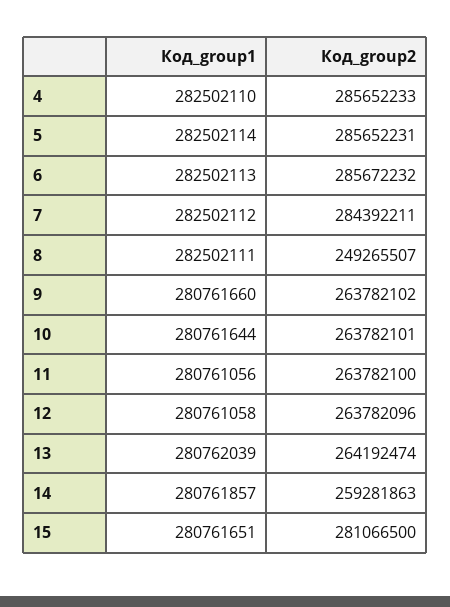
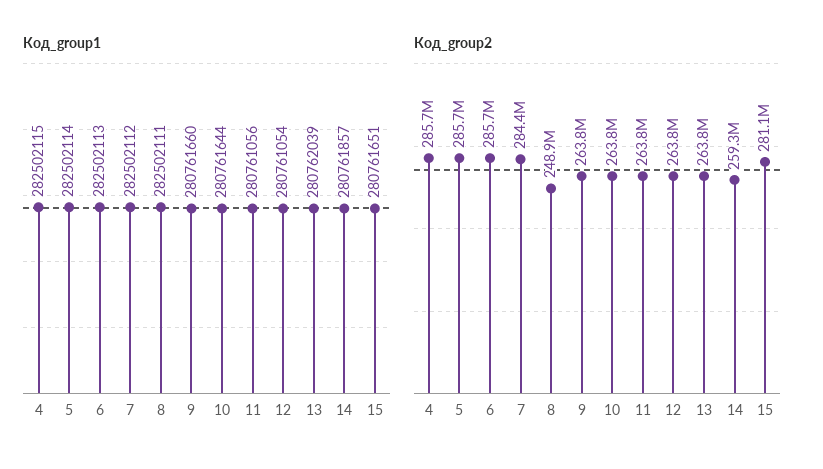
  {
    "Код_group1": {
-     "4": 282502110,
+     "4": 282502115,
      "5": 282502114,
      "6": 282502113,
      "7": 282502112,
      "8": 282502111,
      "9": 280761660,
      "10": 280761644,
      "11": 280761056,
-     "12": 280761058,
+     "12": 280761054,
      "13": 280762039,
      "14": 280761857,
      "15": 280761651
    },
    "Код_group2": {
      "4": 285652233,
      "5": 285652231,
      "6": 285672232,
      "7": 284392211,
-     "8": 249265507,
+     "8": 248900000,
      "9": 263782102,
      "10": 263782101,
      "11": 263782100,
      "12": 263782096,
-     "13": 264192474,
+     "13": 263800000,
      "14": 259281863,
      "15": 281066500
    }
  }

